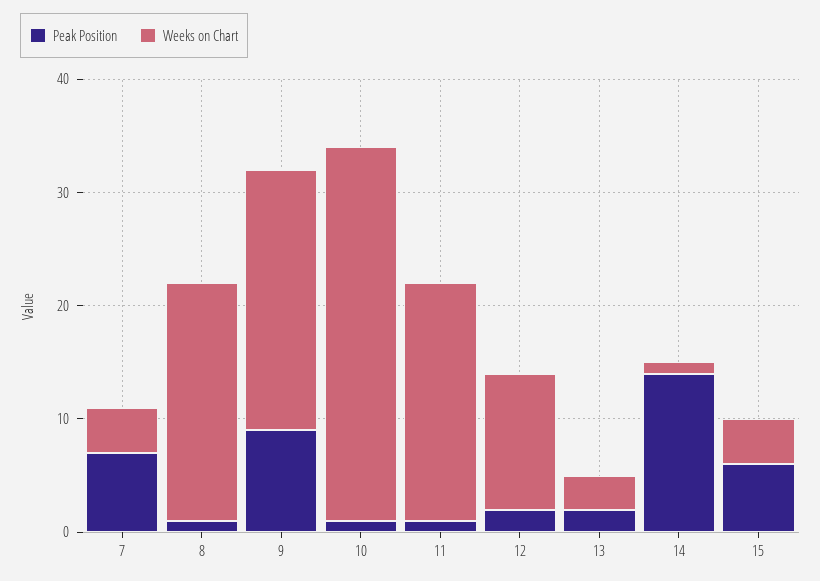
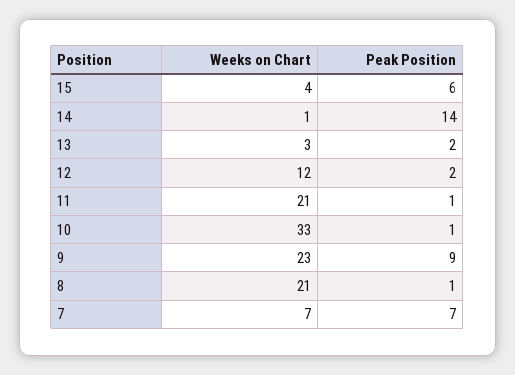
  {
    "Peak Position": {
      "7": 7,
      "8": 1,
      "9": 9,
      "10": 1,
      "11": 1,
      "12": 2,
      "13": 2,
      "14": 14,
      "15": 6
    },
    "Weeks on Chart": {
-     "7": 4,
+     "7": 7,
      "8": 21,
      "9": 23,
      "10": 33,
      "11": 21,
      "12": 12,
      "13": 3,
      "14": 1,
      "15": 4
    }
  }

